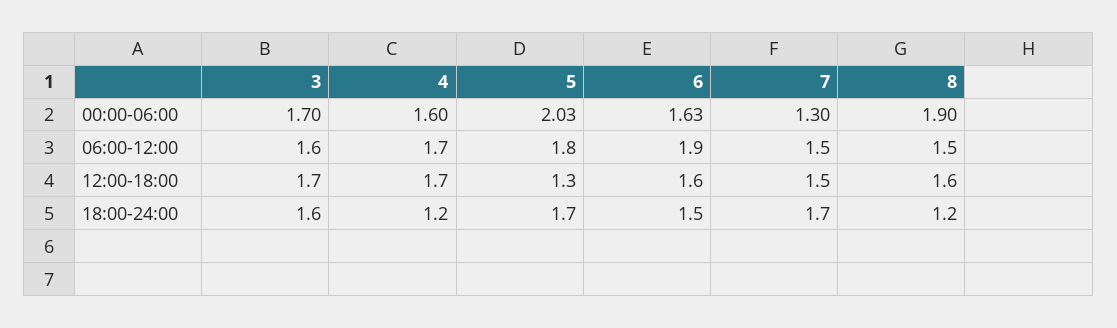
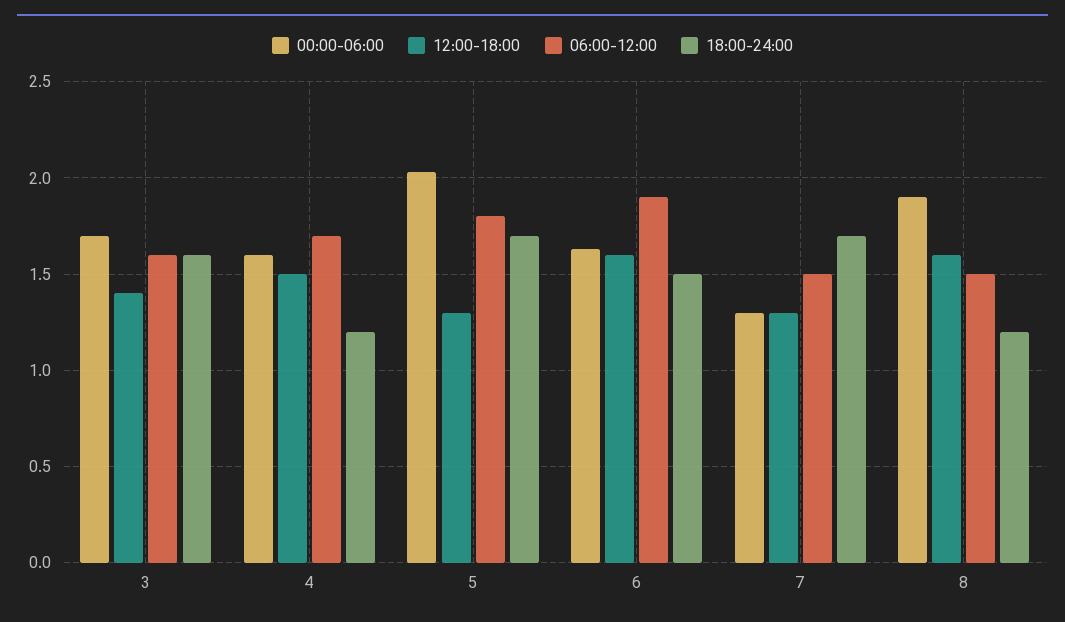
  {
    "00:00-06:00": {
      "3": 1.7,
      "4": 1.6,
      "5": 2.03,
      "6": 1.63,
      "7": 1.3,
      "8": 1.9
    },
    "06:00-12:00": {
      "3": 1.6,
      "4": 1.7,
      "5": 1.8,
      "6": 1.9,
      "7": 1.5,
      "8": 1.5
    },
    "12:00-18:00": {
-     "3": 1.7,
+     "3": 1.4,
-     "4": 1.7,
+     "4": 1.5,
      "5": 1.3,
      "6": 1.6,
-     "7": 1.5,
+     "7": 1.3,
      "8": 1.6
    },
    "18:00-24:00": {
      "3": 1.6,
      "4": 1.2,
      "5": 1.7,
      "6": 1.5,
      "7": 1.7,
      "8": 1.2
    }
  }

